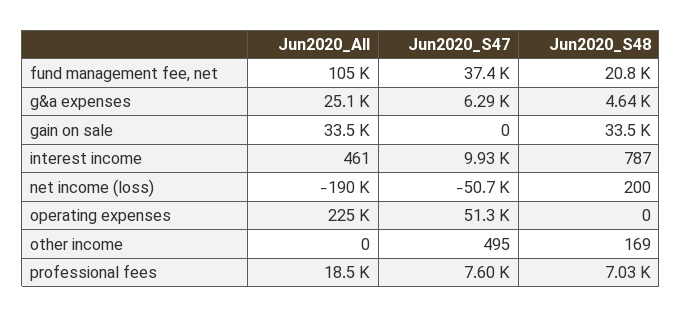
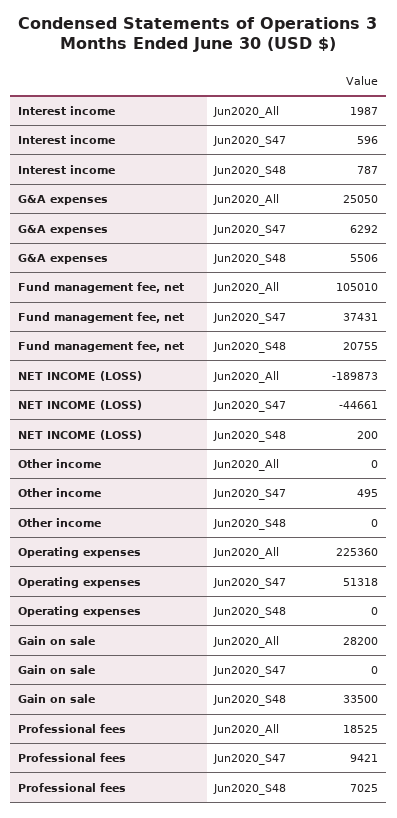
  {
    "Jun2020_All": {
      "fund management fee, net": 105010,
      "g&a expenses": 25050,
-     "gain on sale": 33500,
+     "gain on sale": 28200,
-     "interest income": 461,
+     "interest income": 1987,
      "net income (loss)": -189873,
      "operating expenses": 225360,
      "other income": 0,
      "professional fees": 18525
    },
    "Jun2020_S47": {
      "fund management fee, net": 37431,
      "g&a expenses": 6292,
      "gain on sale": 0,
-     "interest income": 9930,
+     "interest income": 596,
-     "net income (loss)": -50700,
+     "net income (loss)": -44661,
      "operating expenses": 51318,
      "other income": 495,
-     "professional fees": 7600
+     "professional fees": 9421
    },
    "Jun2020_S48": {
      "fund management fee, net": 20755,
-     "g&a expenses": 4640,
+     "g&a expenses": 5506,
      "gain on sale": 33500,
      "interest income": 787,
      "net income (loss)": 200,
      "operating expenses": 0,
-     "other income": 169,
+     "other income": 0,
      "professional fees": 7025
    }
  }

